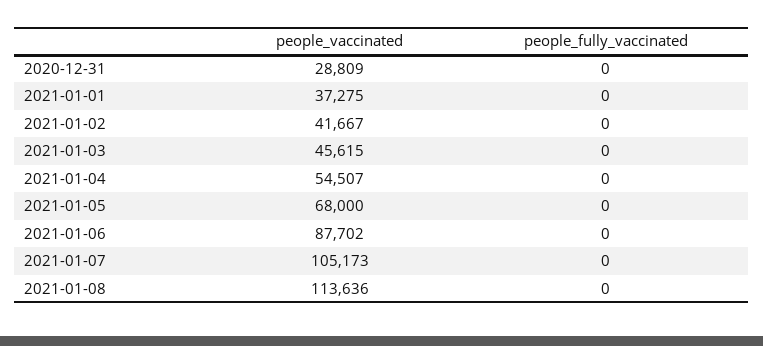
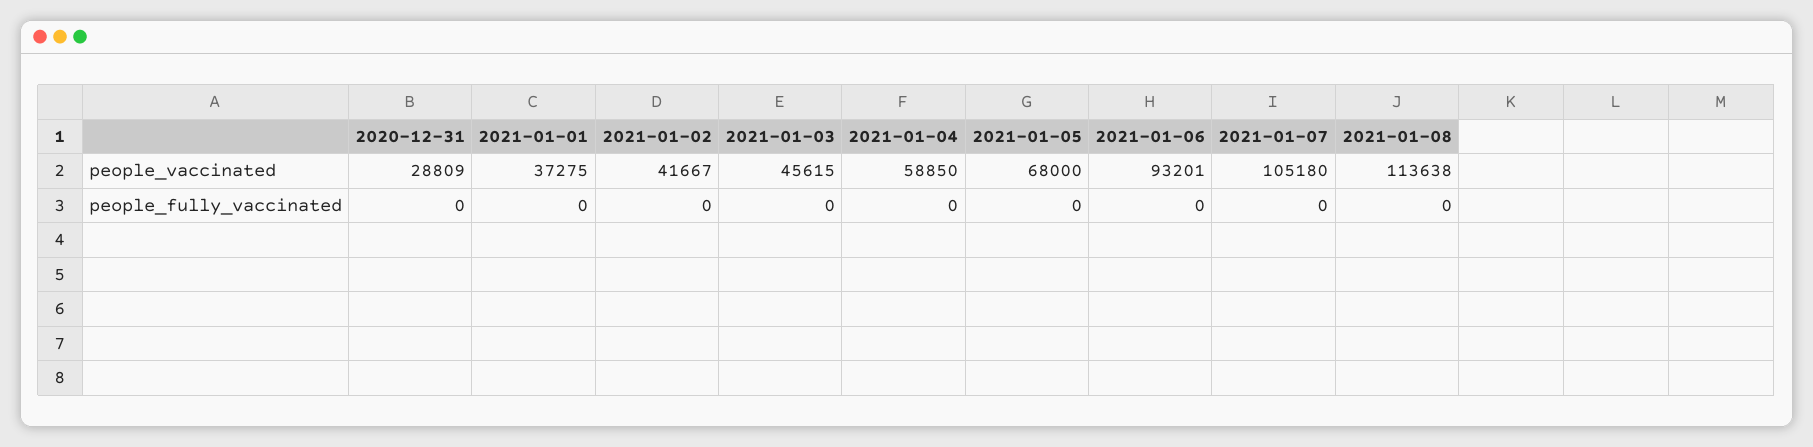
  {
    "people_vaccinated": {
      "2020-12-31": 28809,
      "2021-01-01": 37275,
      "2021-01-02": 41667,
      "2021-01-03": 45615,
-     "2021-01-04": 54507,
+     "2021-01-04": 58850,
      "2021-01-05": 68000,
-     "2021-01-06": 87702,
+     "2021-01-06": 93201,
-     "2021-01-07": 105173,
+     "2021-01-07": 105180,
-     "2021-01-08": 113636
+     "2021-01-08": 113638
    },
    "people_fully_vaccinated": {
      "2020-12-31": 0,
      "2021-01-01": 0,
      "2021-01-02": 0,
      "2021-01-03": 0,
      "2021-01-04": 0,
      "2021-01-05": 0,
      "2021-01-06": 0,
      "2021-01-07": 0,
      "2021-01-08": 0
    }
  }

